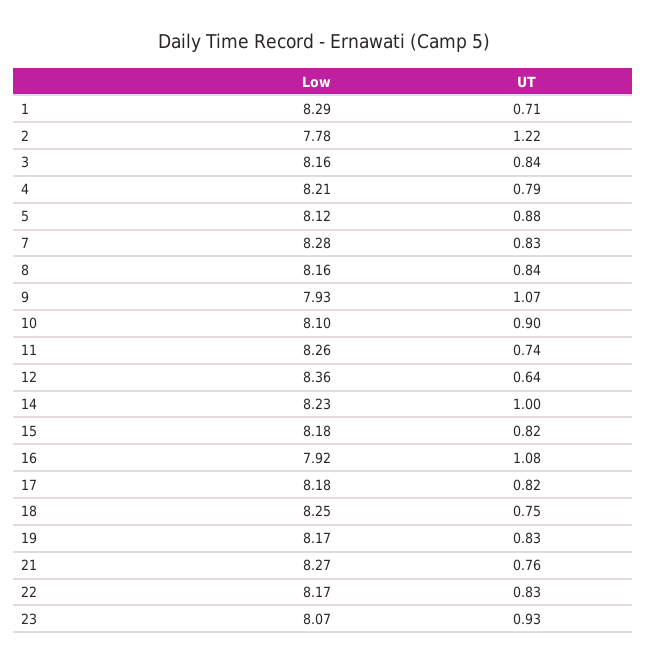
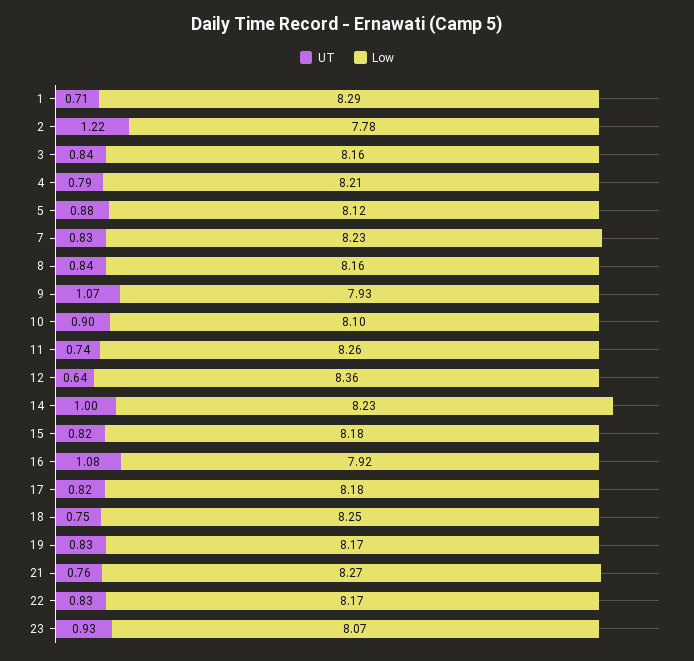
  {
    "Low": {
      "1": 8.29,
      "2": 7.78,
      "3": 8.16,
      "4": 8.21,
      "5": 8.12,
-     "7": 8.28,
+     "7": 8.23,
      "8": 8.16,
      "9": 7.93,
      "10": 8.1,
      "11": 8.26,
      "12": 8.36,
      "14": 8.23,
      "15": 8.18,
      "16": 7.92,
      "17": 8.18,
      "18": 8.25,
      "19": 8.17,
      "21": 8.27,
      "22": 8.17,
      "23": 8.07
    },
    "UT": {
      "1": 0.71,
      "2": 1.22,
      "3": 0.84,
      "4": 0.79,
      "5": 0.88,
      "7": 0.83,
      "8": 0.84,
      "9": 1.07,
      "10": 0.9,
      "11": 0.74,
      "12": 0.64,
      "14": 1,
      "15": 0.82,
      "16": 1.08,
      "17": 0.82,
      "18": 0.75,
      "19": 0.83,
      "21": 0.76,
      "22": 0.83,
      "23": 0.93
    }
  }

